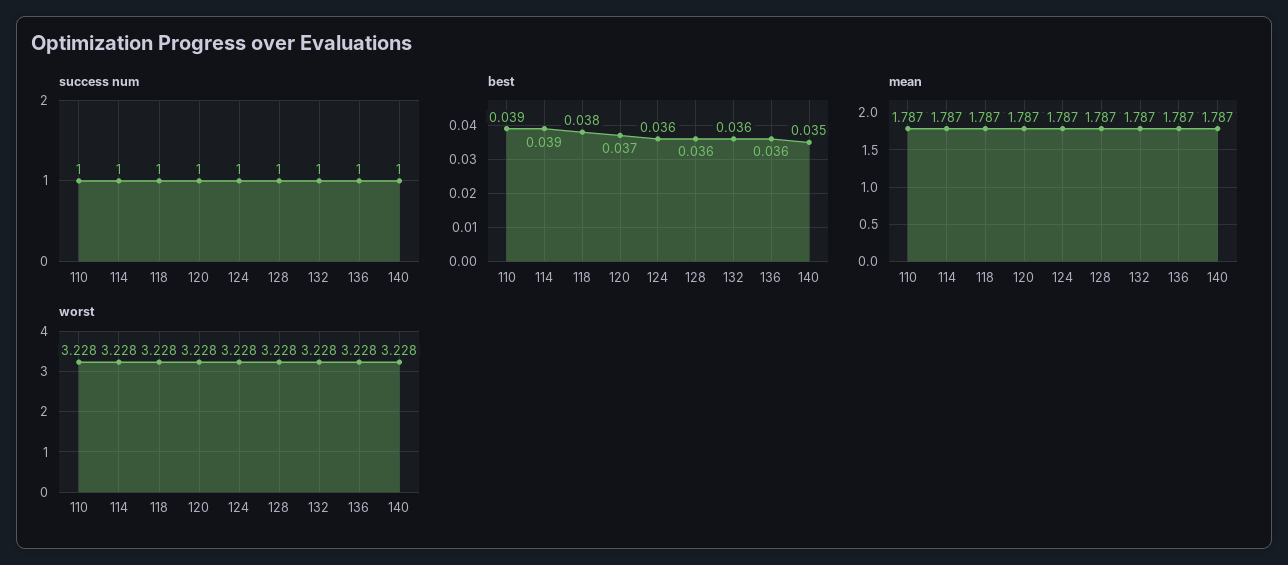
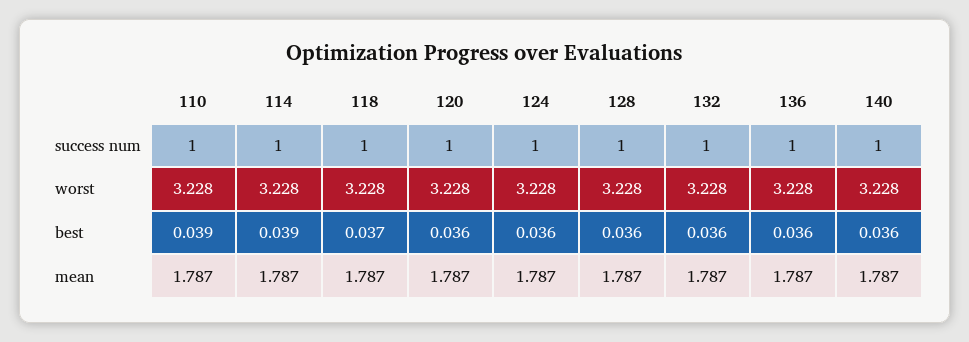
  {
    "success num": {
      "110": 1,
      "114": 1,
      "118": 1,
      "120": 1,
      "124": 1,
      "128": 1,
      "132": 1,
      "136": 1,
      "140": 1
    },
    "best": {
      "110": 0.039,
      "114": 0.039,
-     "118": 0.038,
+     "118": 0.037,
-     "120": 0.037,
+     "120": 0.036,
      "124": 0.036,
      "128": 0.036,
      "132": 0.036,
      "136": 0.036,
-     "140": 0.035
+     "140": 0.036
    },
    "mean": {
      "110": 1.787,
      "114": 1.787,
      "118": 1.787,
      "120": 1.787,
      "124": 1.787,
      "128": 1.787,
      "132": 1.787,
      "136": 1.787,
      "140": 1.787
    },
    "worst": {
      "110": 3.228,
      "114": 3.228,
      "118": 3.228,
      "120": 3.228,
      "124": 3.228,
      "128": 3.228,
      "132": 3.228,
      "136": 3.228,
      "140": 3.228
    }
  }

